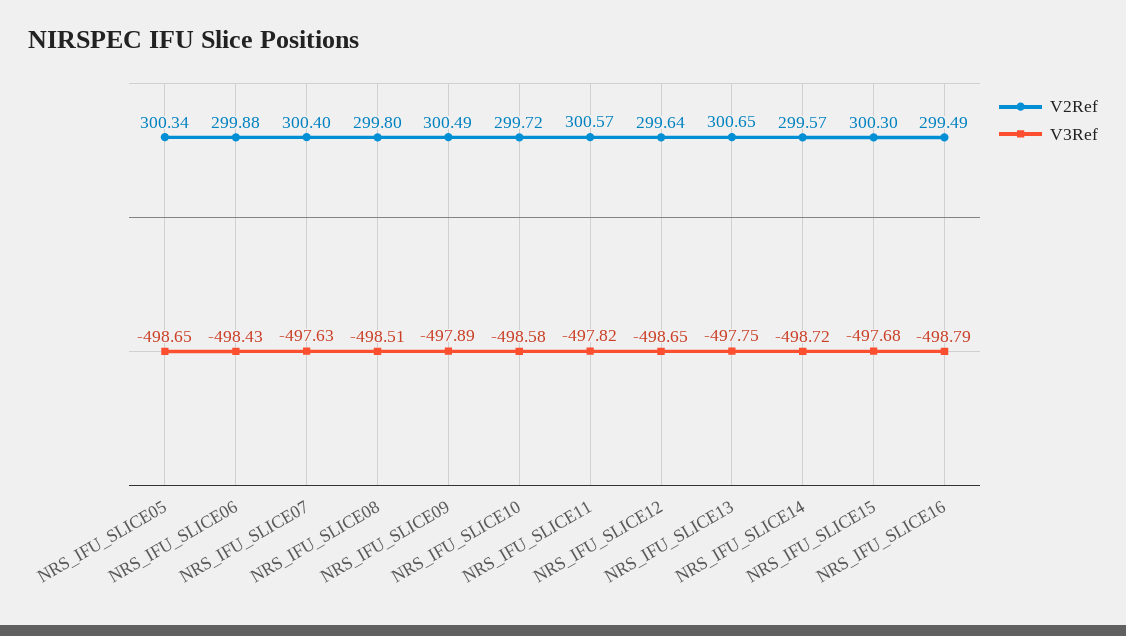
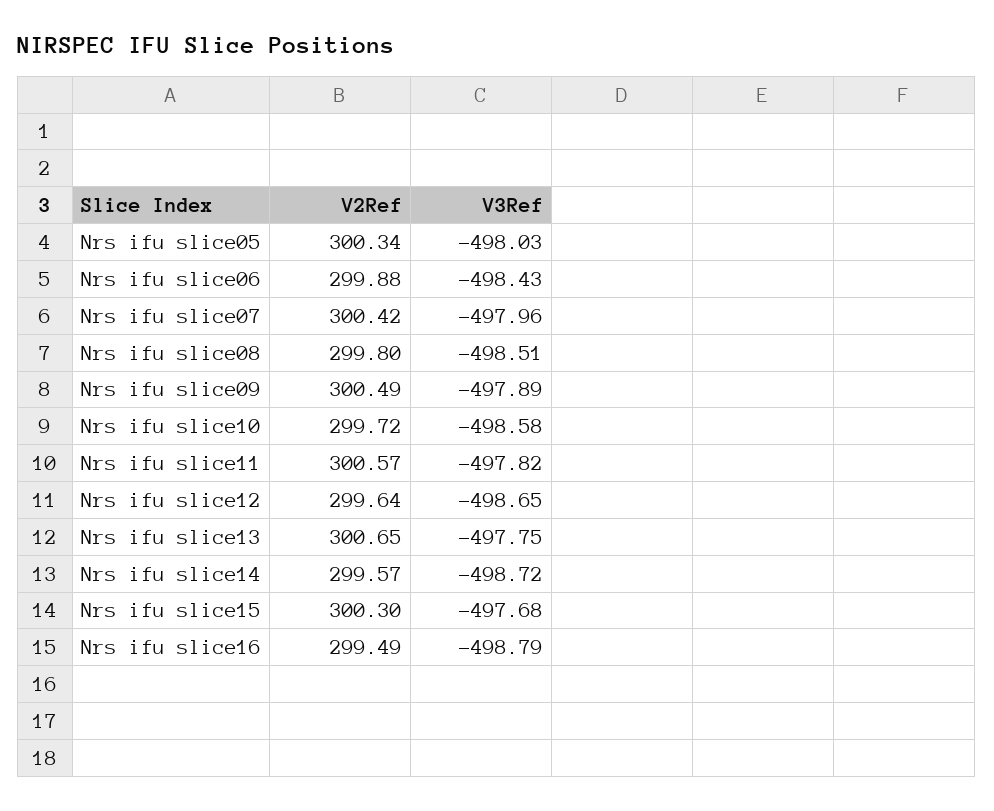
  {
    "V2Ref": {
      "NRS_IFU_SLICE05": 300.34,
      "NRS_IFU_SLICE06": 299.88,
-     "NRS_IFU_SLICE07": 300.4,
+     "NRS_IFU_SLICE07": 300.42,
      "NRS_IFU_SLICE08": 299.8,
      "NRS_IFU_SLICE09": 300.49,
      "NRS_IFU_SLICE10": 299.72,
      "NRS_IFU_SLICE11": 300.57,
      "NRS_IFU_SLICE12": 299.64,
      "NRS_IFU_SLICE13": 300.65,
      "NRS_IFU_SLICE14": 299.57,
      "NRS_IFU_SLICE15": 300.3,
      "NRS_IFU_SLICE16": 299.49
    },
    "V3Ref": {
-     "NRS_IFU_SLICE05": -498.65,
+     "NRS_IFU_SLICE05": -498.03,
      "NRS_IFU_SLICE06": -498.43,
-     "NRS_IFU_SLICE07": -497.63,
+     "NRS_IFU_SLICE07": -497.96,
      "NRS_IFU_SLICE08": -498.51,
      "NRS_IFU_SLICE09": -497.89,
      "NRS_IFU_SLICE10": -498.58,
      "NRS_IFU_SLICE11": -497.82,
      "NRS_IFU_SLICE12": -498.65,
      "NRS_IFU_SLICE13": -497.75,
      "NRS_IFU_SLICE14": -498.72,
      "NRS_IFU_SLICE15": -497.68,
      "NRS_IFU_SLICE16": -498.79
    }
  }

